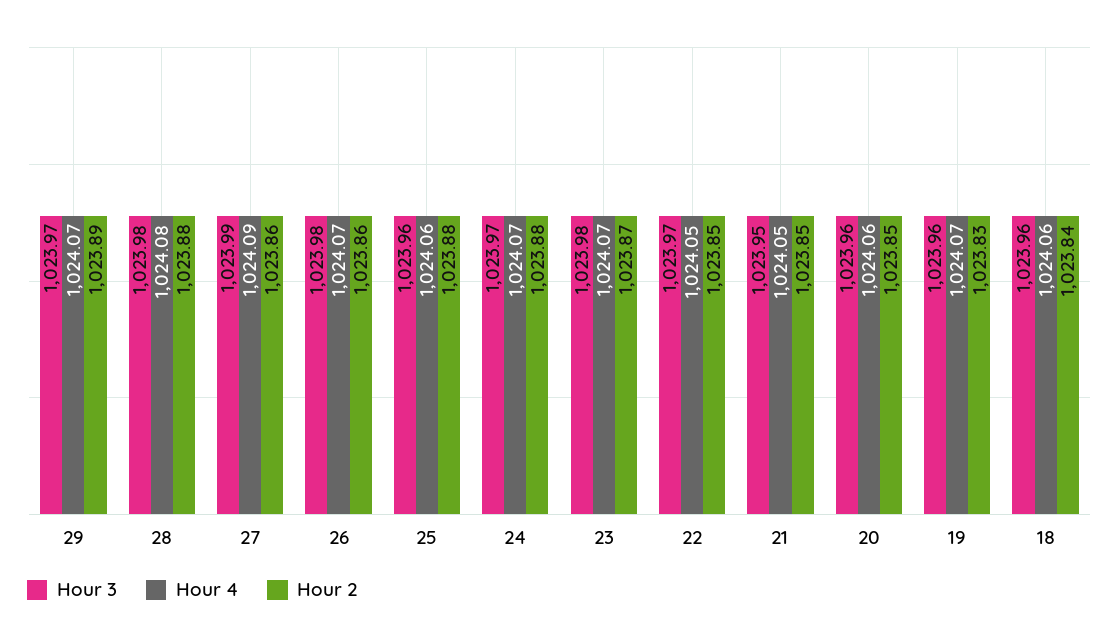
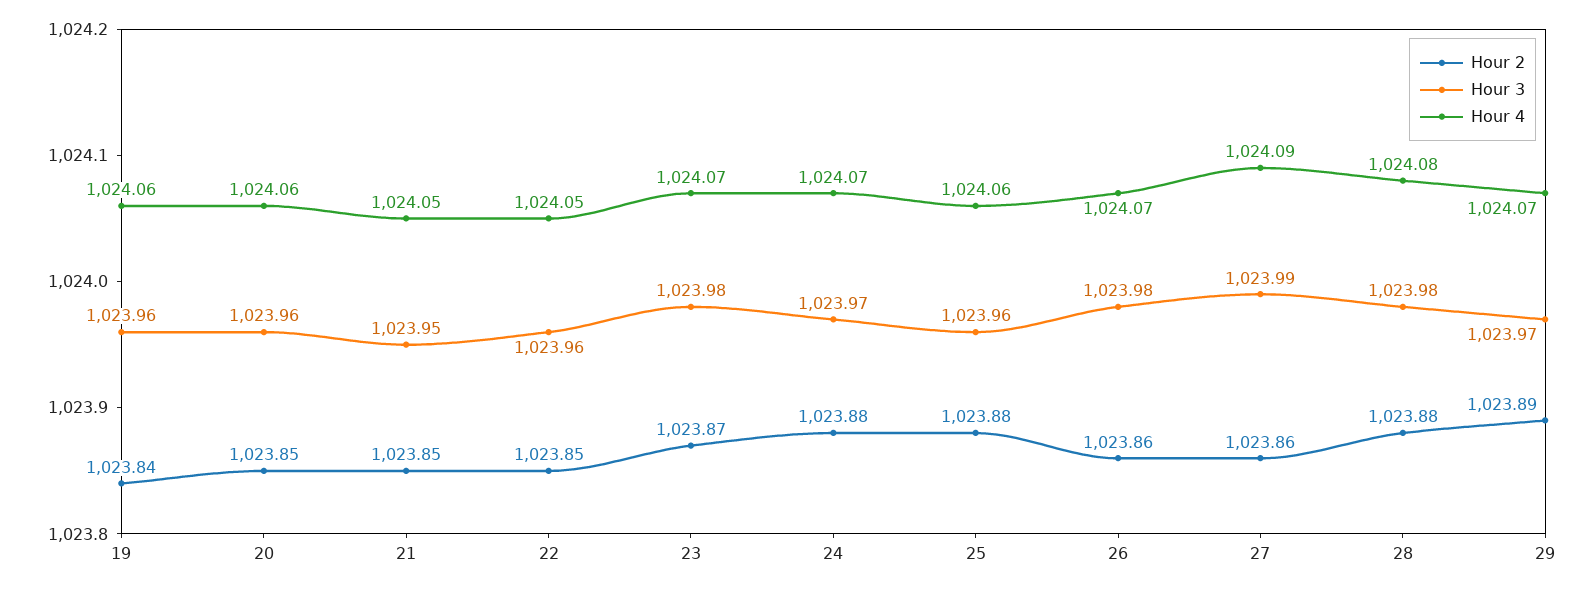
  {
    "Hour 3": {
      "29": 1023.97,
      "28": 1023.98,
      "27": 1023.99,
      "26": 1023.98,
      "25": 1023.96,
      "24": 1023.97,
      "23": 1023.98,
-     "22": 1023.97,
+     "22": 1023.96,
      "21": 1023.95,
      "20": 1023.96,
-     "19": 1023.96,
+     "19": 1023.96
-     "18": 1023.96
    },
    "Hour 4": {
      "29": 1024.07,
      "28": 1024.08,
      "27": 1024.09,
      "26": 1024.07,
      "25": 1024.06,
      "24": 1024.07,
      "23": 1024.07,
      "22": 1024.05,
      "21": 1024.05,
      "20": 1024.06,
-     "19": 1024.07,
+     "19": 1024.06
-     "18": 1024.06
    },
    "Hour 2": {
      "29": 1023.89,
      "28": 1023.88,
      "27": 1023.86,
      "26": 1023.86,
      "25": 1023.88,
      "24": 1023.88,
      "23": 1023.87,
      "22": 1023.85,
      "21": 1023.85,
      "20": 1023.85,
-     "19": 1023.83,
+     "19": 1023.84
-     "18": 1023.84
    }
  }

